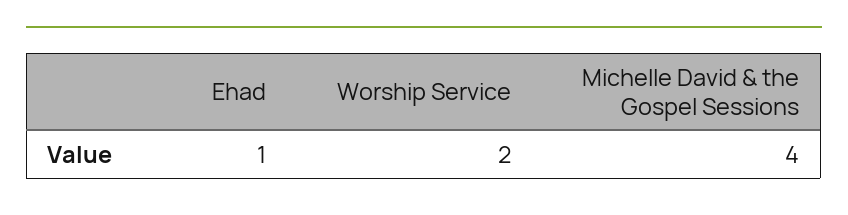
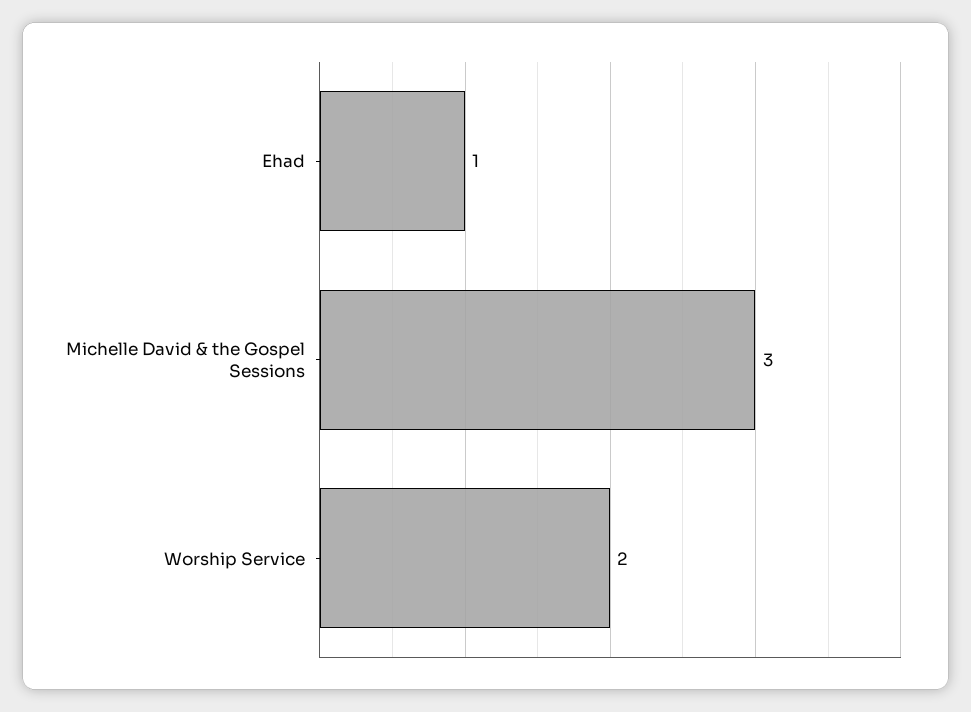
  {
    "Ehad": 1,
    "Worship Service": 2,
-   "Michelle David & the Gospel Sessions": 4
+   "Michelle David & the Gospel Sessions": 3
  }

